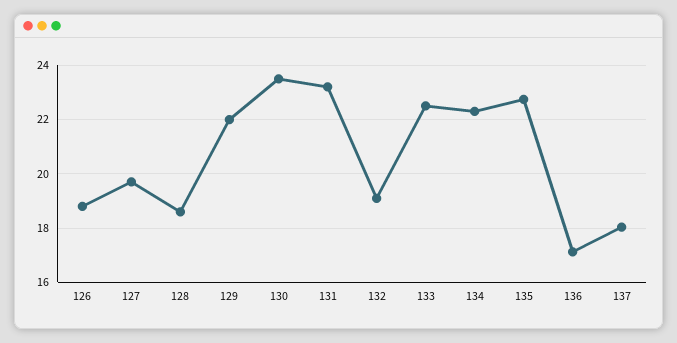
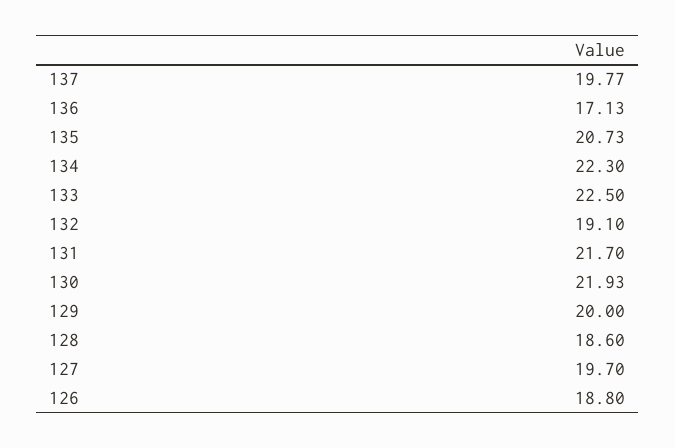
  {
    "126": 18.8,
    "127": 19.7,
    "128": 18.6,
-   "129": 22,
+   "129": 20,
-   "130": 23.5,
+   "130": 21.93,
-   "131": 23.25,
+   "131": 21.7,
    "132": 19.1,
    "133": 22.5,
    "134": 22.3,
-   "135": 22.75,
+   "135": 20.73,
    "136": 17.13,
-   "137": 18
+   "137": 19.77
  }

